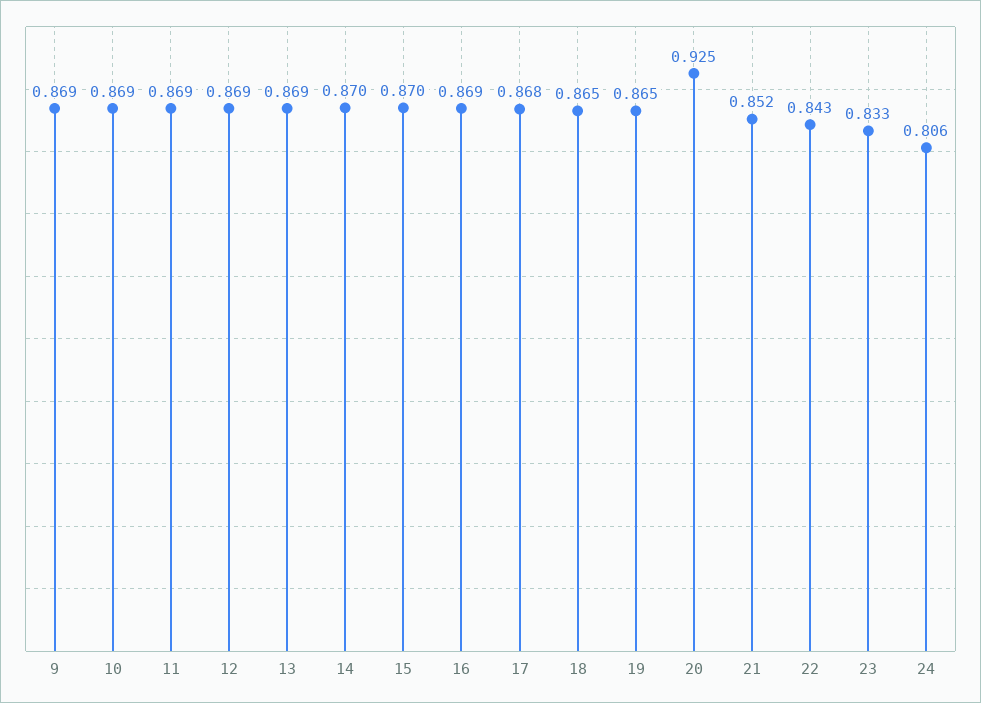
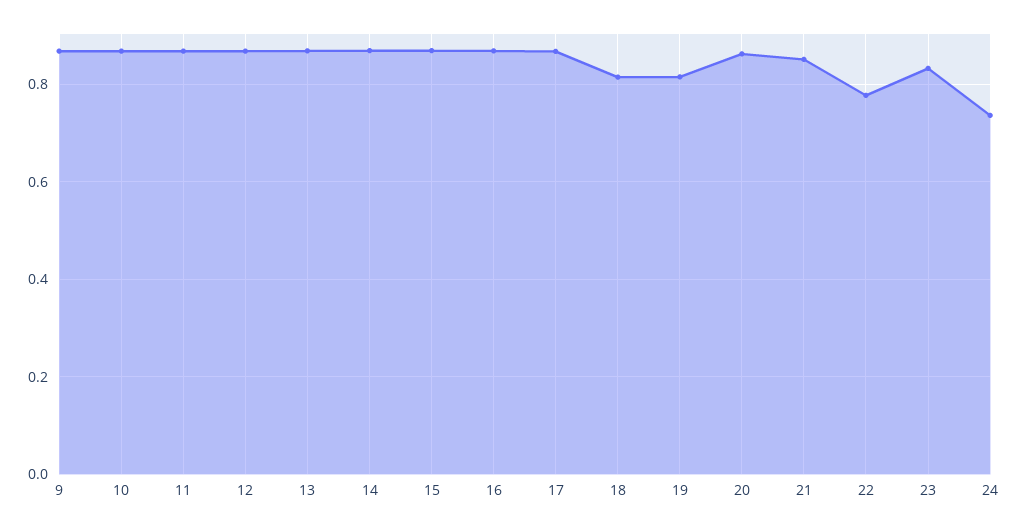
  {
    "9": 0.869,
    "10": 0.869,
    "11": 0.869,
    "12": 0.869,
    "13": 0.869,
    "14": 0.87,
    "15": 0.87,
    "16": 0.869,
    "17": 0.868,
-   "18": 0.865,
+   "18": 0.82,
-   "19": 0.865,
+   "19": 0.82,
-   "20": 0.925,
+   "20": 0.86,
    "21": 0.852,
-   "22": 0.843,
+   "22": 0.78,
    "23": 0.833,
-   "24": 0.806
+   "24": 0.74
  }

